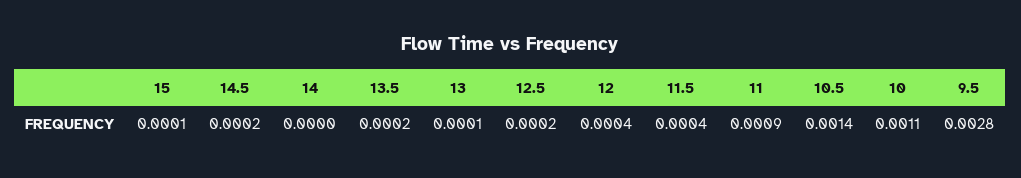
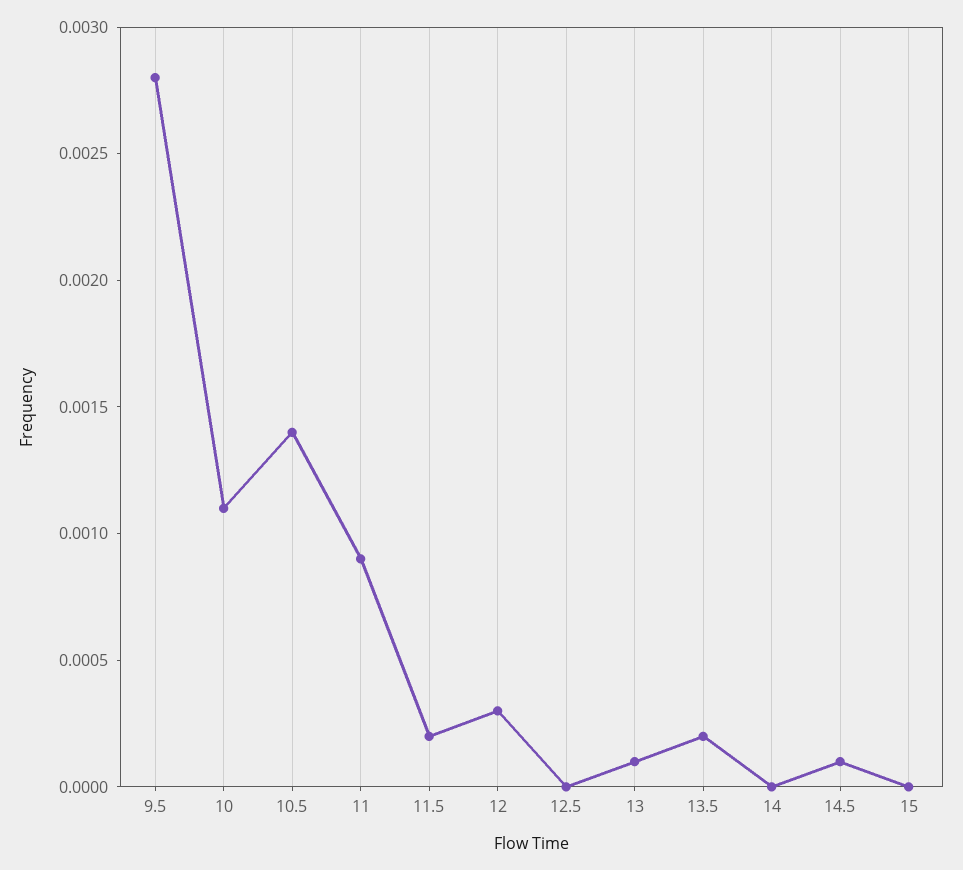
  {
-   "15": 0.0001,
+   "15": 0,
-   "14.5": 0.0002,
+   "14.5": 0.0001,
    "14": 0,
    "13.5": 0.0002,
    "13": 0.0001,
-   "12.5": 0.0002,
+   "12.5": 0,
-   "12": 0.0004,
+   "12": 0.0003,
-   "11.5": 0.0004,
+   "11.5": 0.0002,
    "11": 0.0009,
    "10.5": 0.0014,
    "10": 0.0011,
    "9.5": 0.0028
  }

